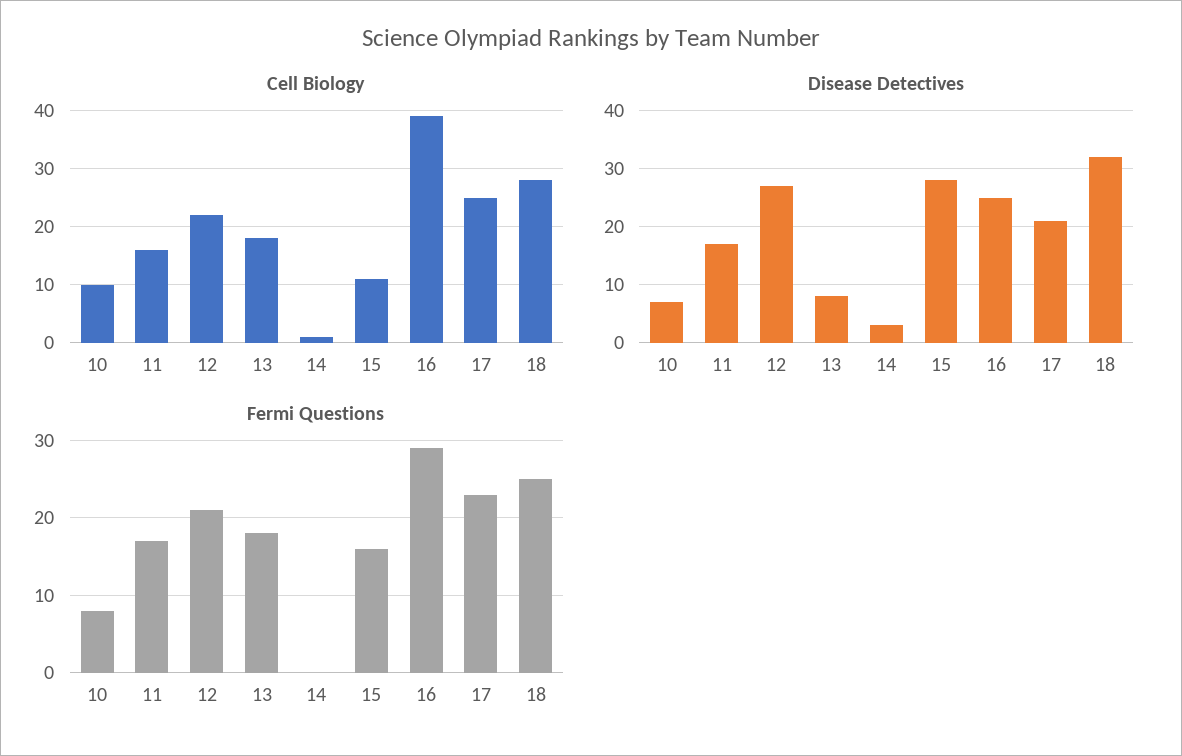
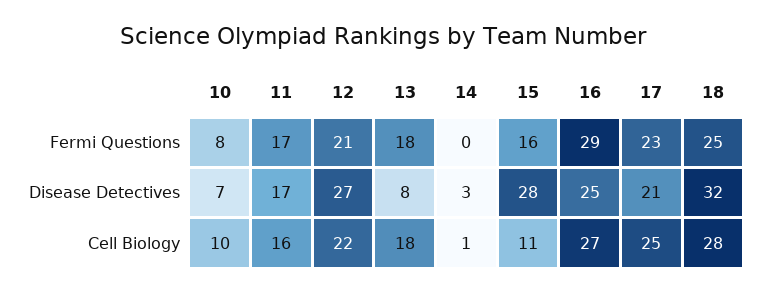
  {
    "Cell Biology": {
      "10": 10,
      "11": 16,
      "12": 22,
      "13": 18,
      "14": 1,
      "15": 11,
-     "16": 40,
+     "16": 27,
      "17": 25,
      "18": 28
    },
    "Disease Detectives": {
      "10": 7,
      "11": 17,
      "12": 27,
      "13": 8,
      "14": 3,
      "15": 28,
      "16": 25,
      "17": 21,
      "18": 32
    },
    "Fermi Questions": {
      "10": 8,
      "11": 17,
      "12": 21,
      "13": 18,
      "14": 0,
      "15": 16,
      "16": 29,
      "17": 23,
      "18": 25
    }
  }

